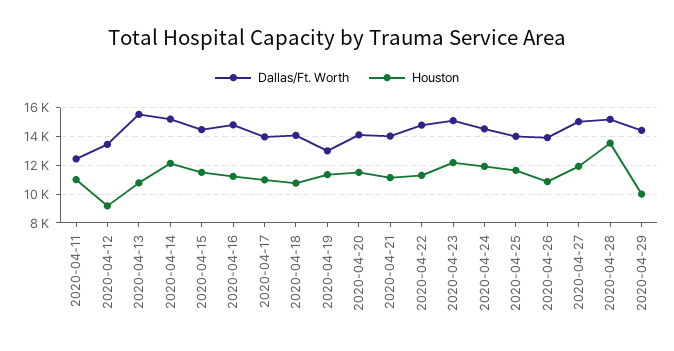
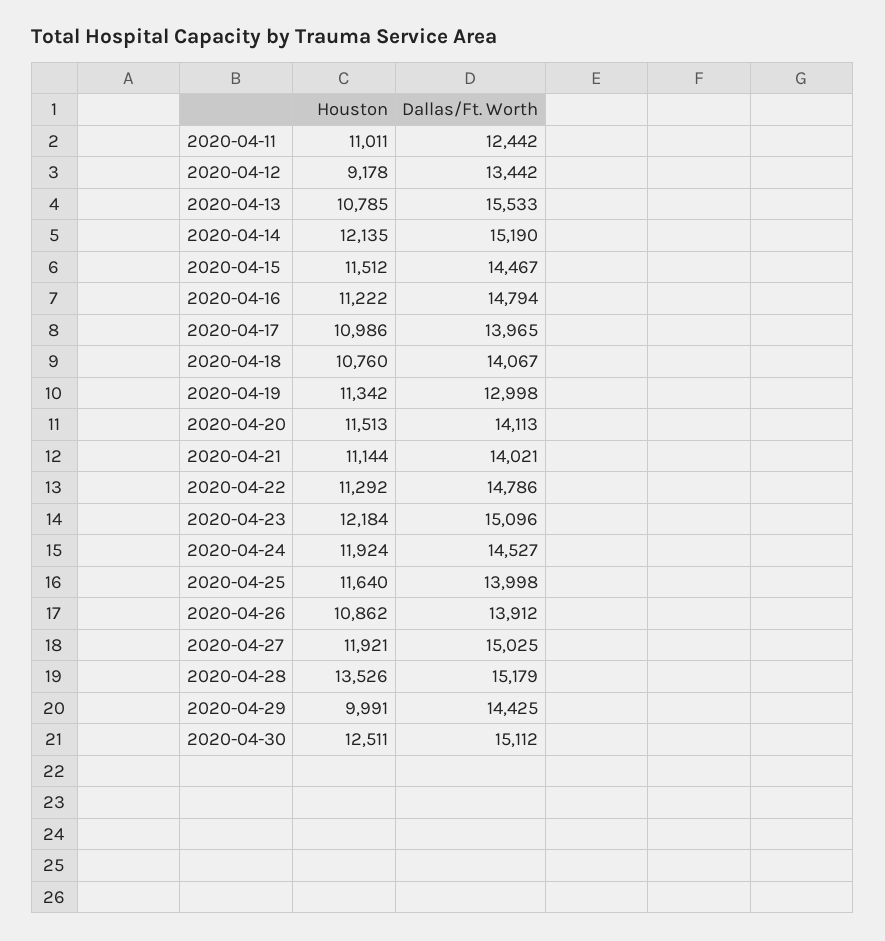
  {
    "Dallas/Ft. Worth": {
      "2020-04-11": 12442,
      "2020-04-12": 13442,
      "2020-04-13": 15533,
      "2020-04-14": 15190,
      "2020-04-15": 14467,
      "2020-04-16": 14794,
      "2020-04-17": 13965,
      "2020-04-18": 14067,
      "2020-04-19": 12998,
      "2020-04-20": 14113,
      "2020-04-21": 14021,
      "2020-04-22": 14786,
      "2020-04-23": 15096,
      "2020-04-24": 14527,
      "2020-04-25": 13998,
      "2020-04-26": 13912,
      "2020-04-27": 15025,
      "2020-04-28": 15179,
-     "2020-04-29": 14425
+     "2020-04-29": 14425,
+     "2020-04-30": 15112
    },
    "Houston": {
      "2020-04-11": 11011,
      "2020-04-12": 9178,
      "2020-04-13": 10785,
      "2020-04-14": 12135,
      "2020-04-15": 11512,
      "2020-04-16": 11222,
      "2020-04-17": 10986,
      "2020-04-18": 10760,
      "2020-04-19": 11342,
      "2020-04-20": 11513,
      "2020-04-21": 11144,
      "2020-04-22": 11292,
      "2020-04-23": 12184,
      "2020-04-24": 11924,
      "2020-04-25": 11640,
      "2020-04-26": 10862,
      "2020-04-27": 11921,
      "2020-04-28": 13526,
-     "2020-04-29": 9991
+     "2020-04-29": 9991,
+     "2020-04-30": 12511
    }
  }

